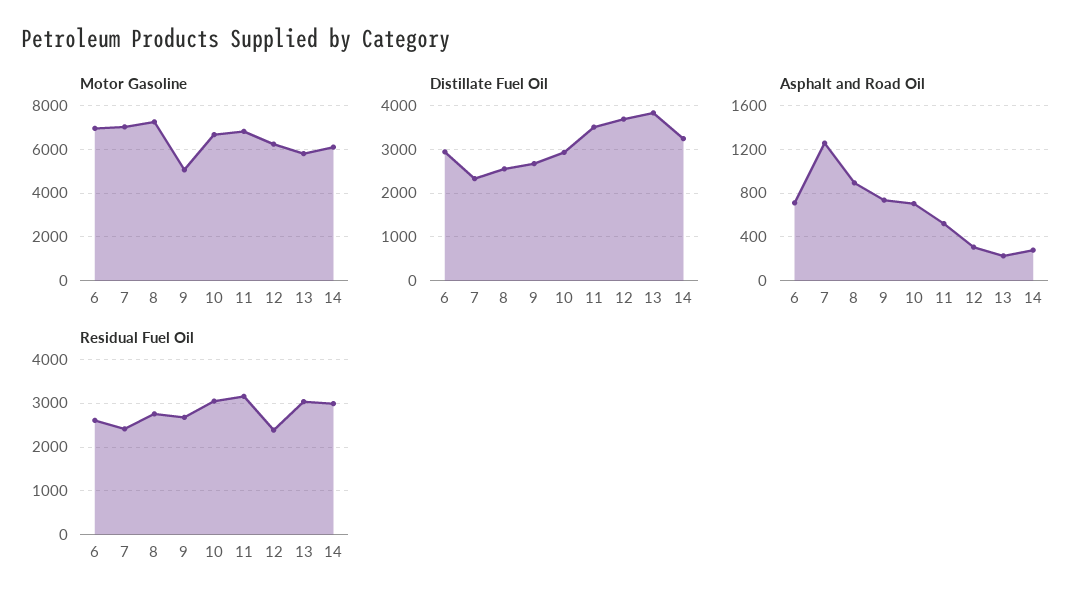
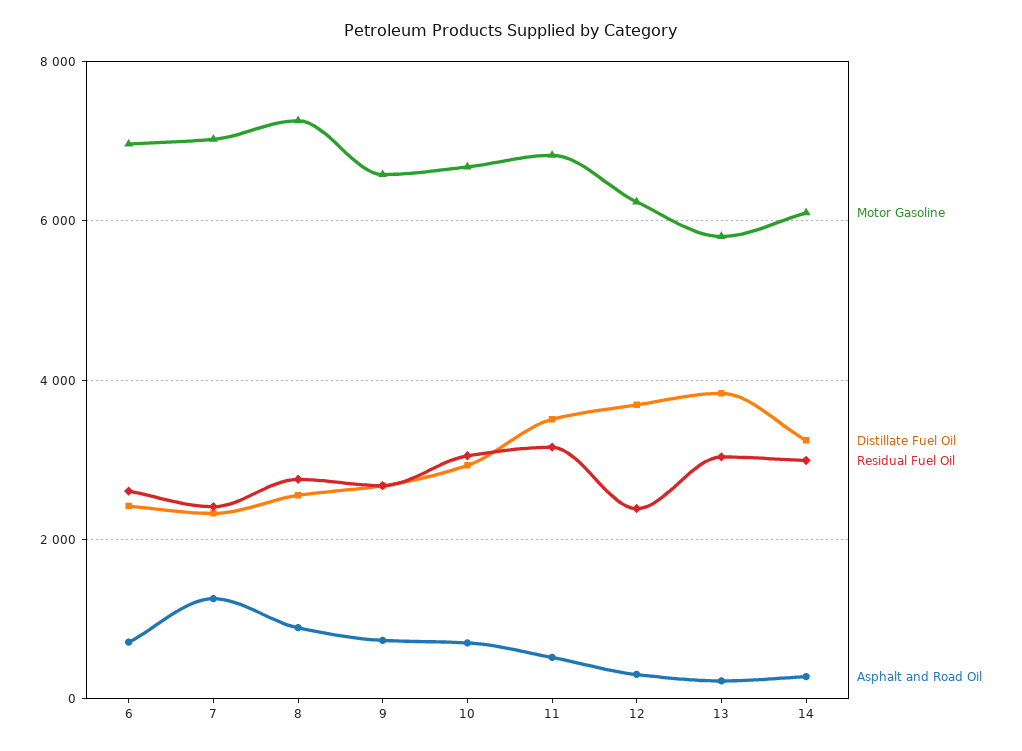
  {
    "Motor Gasoline": {
      "6": 7000,
      "7": 7000,
      "8": 7200,
-     "9": 5000,
+     "9": 6600,
      "10": 6600,
      "11": 6800,
      "12": 6200,
      "13": 5800,
      "14": 6200
    },
    "Distillate Fuel Oil": {
-     "6": 3000,
+     "6": 2400,
      "7": 2400,
      "8": 2600,
      "9": 2600,
      "10": 3000,
      "11": 3600,
      "12": 3600,
      "13": 3800,
      "14": 3200
    },
    "Asphalt and Road Oil": {
      "6": 700,
      "7": 1300,
      "8": 900,
      "9": 700,
      "10": 700,
      "11": 500,
      "12": 300,
      "13": 200,
      "14": 300
    },
    "Residual Fuel Oil": {
      "6": 2600,
      "7": 2400,
      "8": 2800,
      "9": 2600,
      "10": 3000,
      "11": 3200,
      "12": 2400,
      "13": 3000,
      "14": 3000
    }
  }

